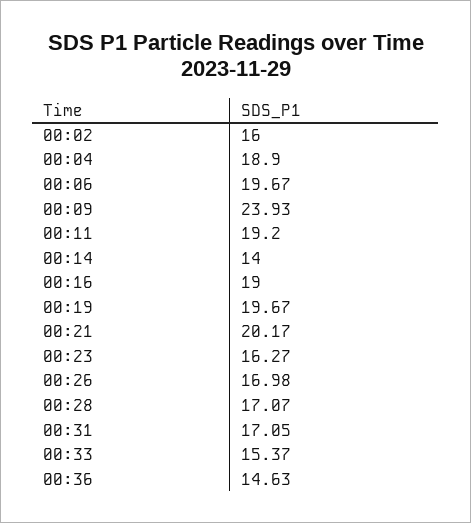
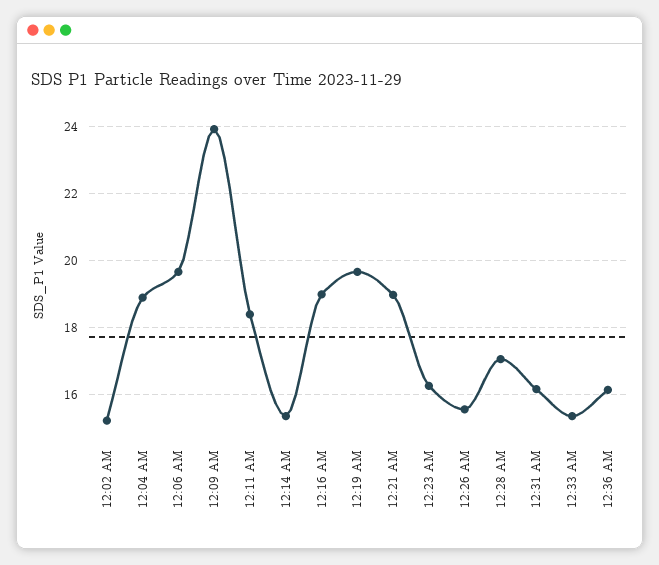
  {
-   "00:02": 16,
+   "00:02": 15.2,
    "00:04": 18.9,
    "00:06": 19.67,
    "00:09": 23.93,
-   "00:11": 19.2,
+   "00:11": 18.4,
-   "00:14": 14,
+   "00:14": 15.4,
    "00:16": 19,
    "00:19": 19.67,
-   "00:21": 20.17,
+   "00:21": 19,
    "00:23": 16.27,
-   "00:26": 16.98,
+   "00:26": 15.6,
    "00:28": 17.07,
-   "00:31": 17.05,
+   "00:31": 16.2,
    "00:33": 15.37,
-   "00:36": 14.63
+   "00:36": 16.2
  }

